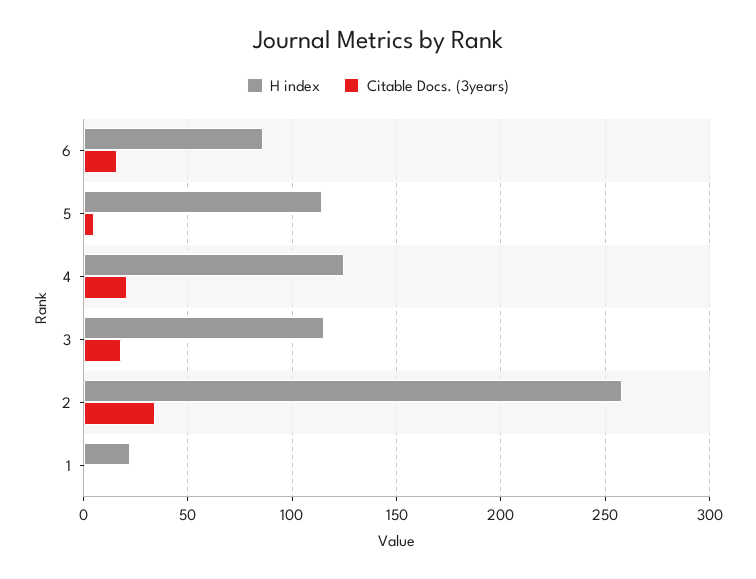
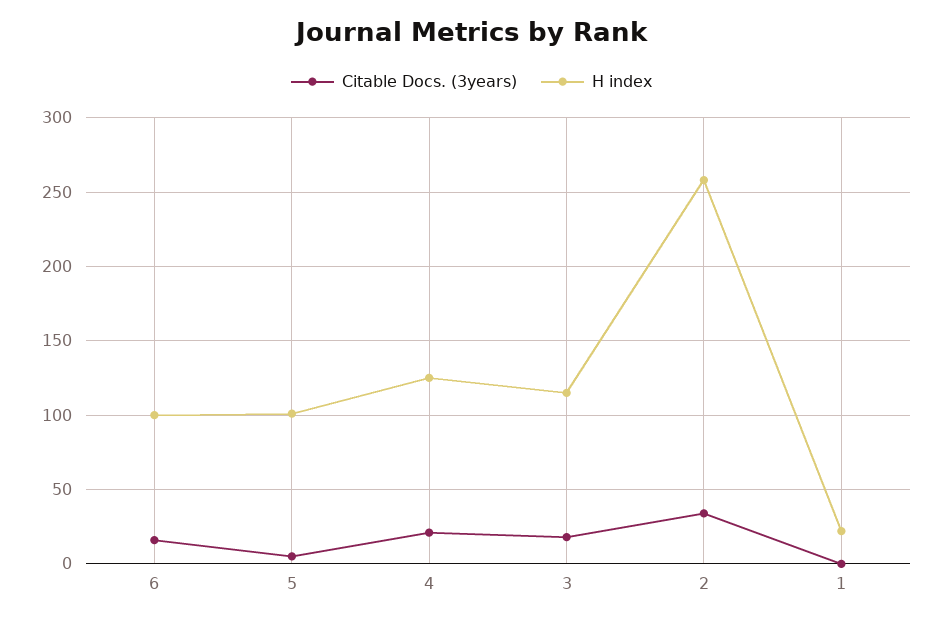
  {
    "H index": {
-     "6": 85,
+     "6": 100,
-     "5": 115,
+     "5": 100,
      "4": 125,
      "3": 115,
      "2": 260,
      "1": 20
    },
    "Citable Docs. (3years)": {
      "6": 15,
      "5": 5,
      "4": 20,
      "3": 20,
      "2": 35,
      "1": 0
    }
  }

